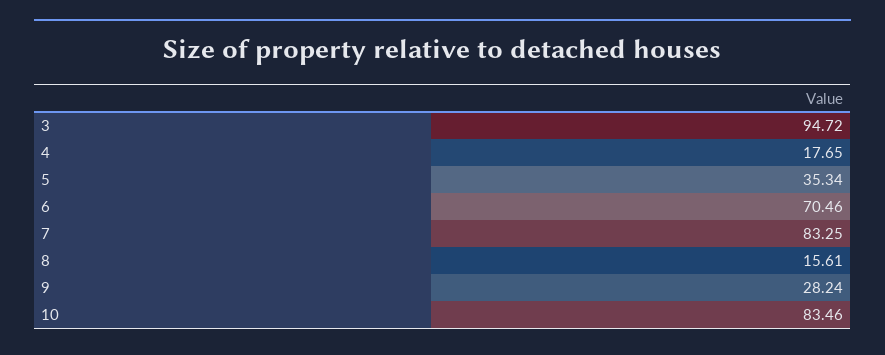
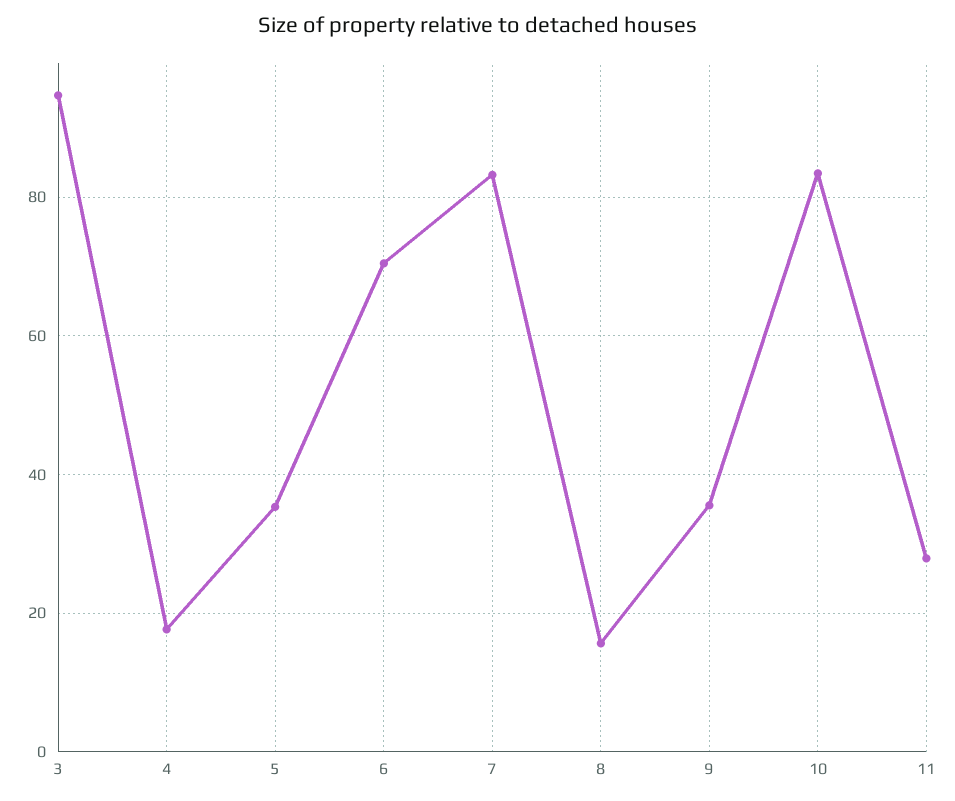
  {
    "3": 94.72,
    "4": 17.65,
    "5": 35.34,
    "6": 70.46,
    "7": 83.25,
    "8": 15.61,
-   "9": 28.24,
+   "9": 36,
-   "10": 83.46
+   "10": 83.46,
+   "11": 28
  }

